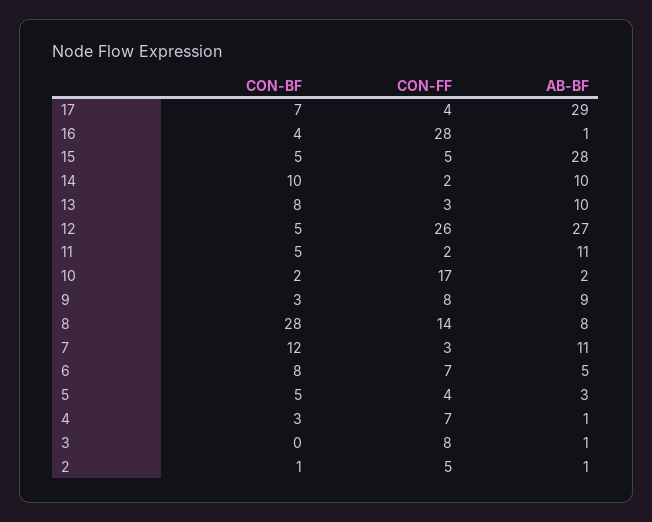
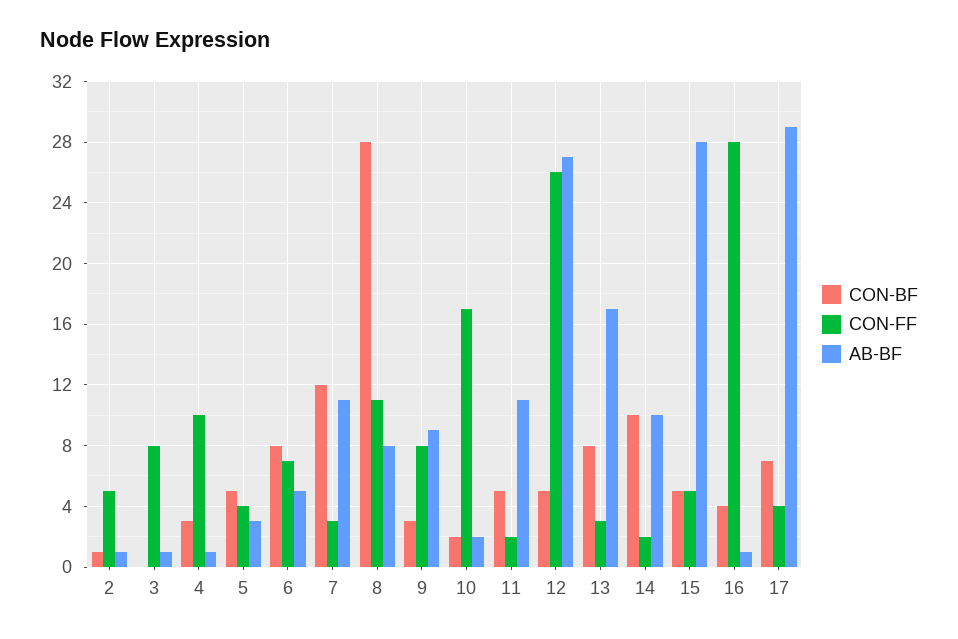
  {
    "CON-BF": {
      "17": 7,
      "16": 4,
      "15": 5,
      "14": 10,
      "13": 8,
      "12": 5,
      "11": 5,
      "10": 2,
      "9": 3,
      "8": 28,
      "7": 12,
      "6": 8,
      "5": 5,
      "4": 3,
      "3": 0,
      "2": 1
    },
    "CON-FF": {
      "17": 4,
      "16": 28,
      "15": 5,
      "14": 2,
      "13": 3,
      "12": 26,
      "11": 2,
      "10": 17,
      "9": 8,
-     "8": 14,
+     "8": 11,
      "7": 3,
      "6": 7,
      "5": 4,
-     "4": 7,
+     "4": 10,
      "3": 8,
      "2": 5
    },
    "AB-BF": {
      "17": 29,
      "16": 1,
      "15": 28,
      "14": 10,
-     "13": 10,
+     "13": 17,
      "12": 27,
      "11": 11,
      "10": 2,
      "9": 9,
      "8": 8,
      "7": 11,
      "6": 5,
      "5": 3,
      "4": 1,
      "3": 1,
      "2": 1
    }
  }

